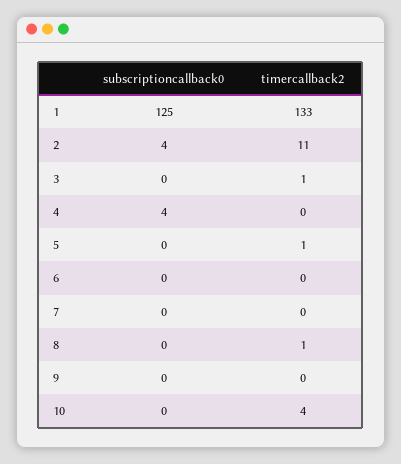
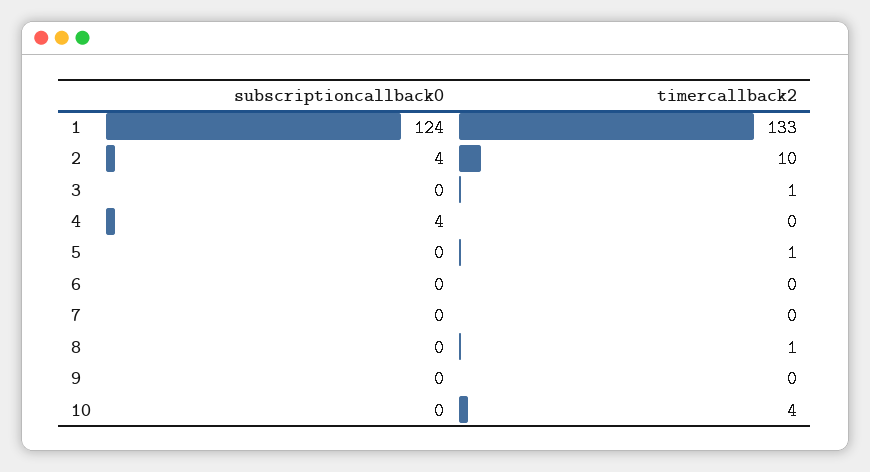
  {
    "subscriptioncallback0": {
-     "1": 125,
+     "1": 124,
      "2": 4,
      "3": 0,
      "4": 4,
      "5": 0,
      "6": 0,
      "7": 0,
      "8": 0,
      "9": 0,
      "10": 0
    },
    "timercallback2": {
      "1": 133,
-     "2": 11,
+     "2": 10,
      "3": 1,
      "4": 0,
      "5": 1,
      "6": 0,
      "7": 0,
      "8": 1,
      "9": 0,
      "10": 4
    }
  }

